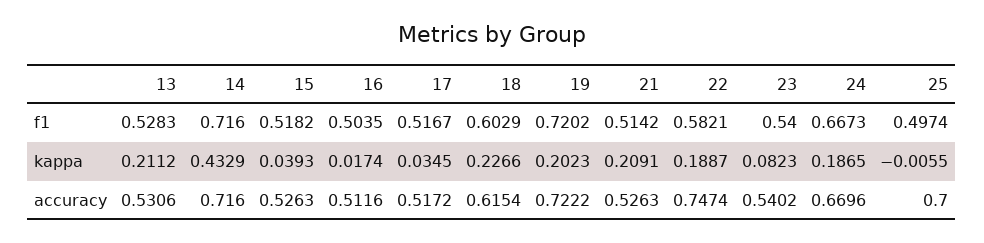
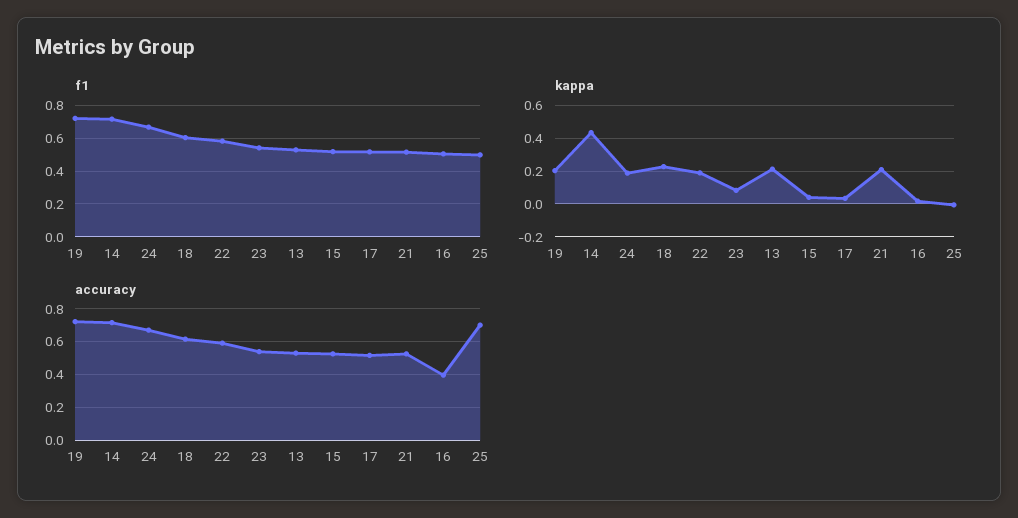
  {
    "f1": {
      "13": 0.5283,
      "14": 0.716,
      "15": 0.5182,
      "16": 0.5035,
      "17": 0.5167,
      "18": 0.6029,
      "19": 0.7202,
      "21": 0.5142,
      "22": 0.5821,
      "23": 0.54,
      "24": 0.6673,
      "25": 0.4974
    },
    "kappa": {
      "13": 0.2112,
      "14": 0.4329,
      "15": 0.0393,
      "16": 0.0174,
      "17": 0.0345,
      "18": 0.2266,
      "19": 0.2023,
      "21": 0.2091,
      "22": 0.1887,
      "23": 0.0823,
      "24": 0.1865,
      "25": -0.0055
    },
    "accuracy": {
      "13": 0.5306,
      "14": 0.716,
      "15": 0.5263,
-     "16": 0.5116,
+     "16": 0.4,
      "17": 0.5172,
      "18": 0.6154,
      "19": 0.7222,
      "21": 0.5263,
-     "22": 0.7474,
+     "22": 0.6,
      "23": 0.5402,
      "24": 0.6696,
      "25": 0.7
    }
  }

